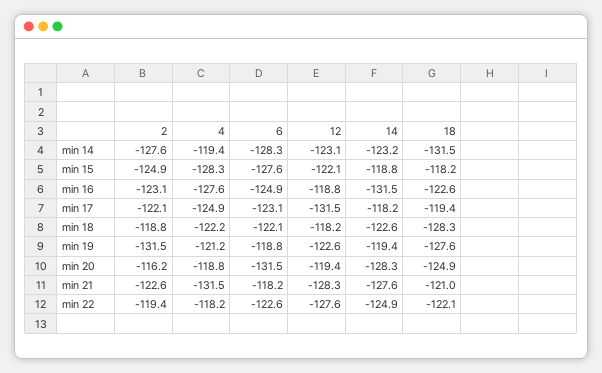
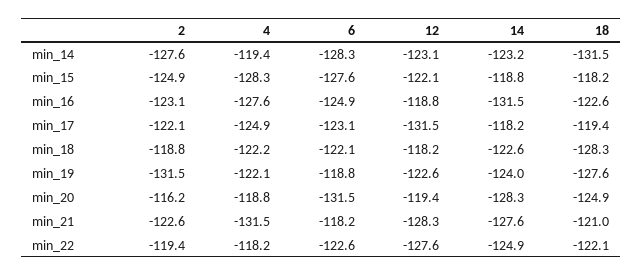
  {
    "2": {
      "min 14": -127.6,
      "min 15": -124.9,
      "min 16": -123.1,
      "min 17": -122.1,
      "min 18": -118.8,
      "min 19": -131.5,
      "min 20": -116.2,
      "min 21": -122.6,
      "min 22": -119.4
    },
    "4": {
      "min 14": -119.4,
      "min 15": -128.3,
      "min 16": -127.6,
      "min 17": -124.9,
      "min 18": -122.2,
-     "min 19": -121.2,
+     "min 19": -122.1,
      "min 20": -118.8,
      "min 21": -131.5,
      "min 22": -118.2
    },
    "6": {
      "min 14": -128.3,
      "min 15": -127.6,
      "min 16": -124.9,
      "min 17": -123.1,
      "min 18": -122.1,
      "min 19": -118.8,
      "min 20": -131.5,
      "min 21": -118.2,
      "min 22": -122.6
    },
    "12": {
      "min 14": -123.1,
      "min 15": -122.1,
      "min 16": -118.8,
      "min 17": -131.5,
      "min 18": -118.2,
      "min 19": -122.6,
      "min 20": -119.4,
      "min 21": -128.3,
      "min 22": -127.6
    },
    "14": {
      "min 14": -123.2,
      "min 15": -118.8,
      "min 16": -131.5,
      "min 17": -118.2,
      "min 18": -122.6,
-     "min 19": -119.4,
+     "min 19": -124,
      "min 20": -128.3,
      "min 21": -127.6,
      "min 22": -124.9
    },
    "18": {
      "min 14": -131.5,
      "min 15": -118.2,
      "min 16": -122.6,
      "min 17": -119.4,
      "min 18": -128.3,
      "min 19": -127.6,
      "min 20": -124.9,
      "min 21": -121,
      "min 22": -122.1
    }
  }

